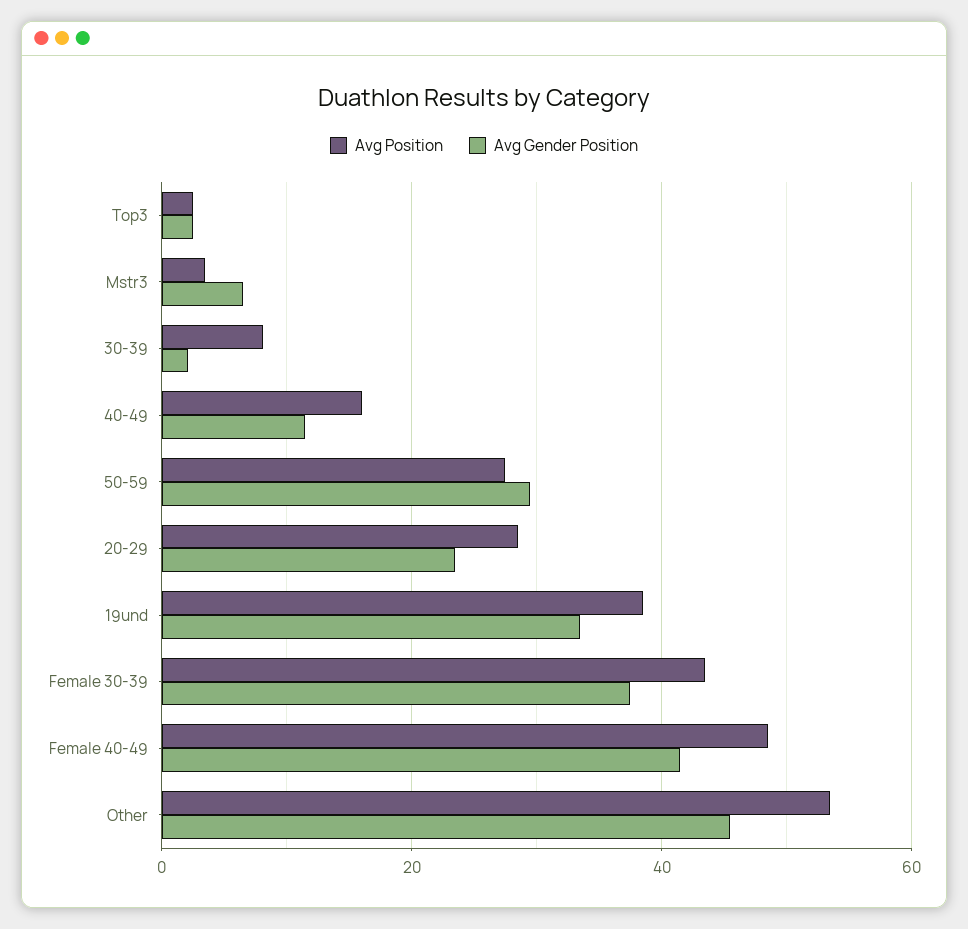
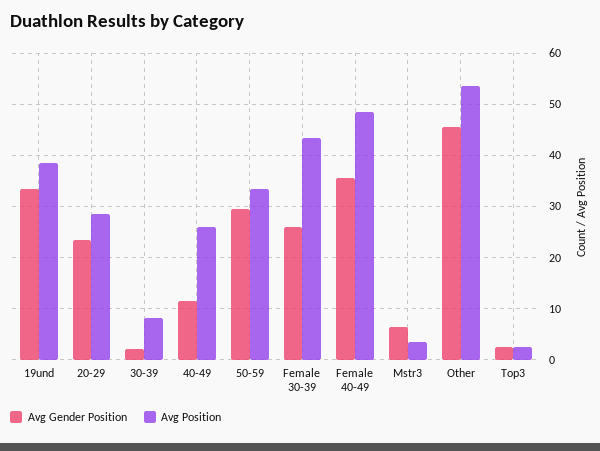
  {
    "Avg Position": {
      "Top3": 2,
      "Mstr3": 4,
      "30-39": 8,
-     "40-49": 16,
+     "40-49": 26,
-     "50-59": 28,
+     "50-59": 34,
      "20-29": 28,
      "19und": 38,
      "Female 30-39": 44,
      "Female 40-49": 48,
      "Other": 54
    },
    "Avg Gender Position": {
      "Top3": 2,
      "Mstr3": 6,
      "30-39": 2,
      "40-49": 12,
      "50-59": 30,
      "20-29": 24,
      "19und": 34,
-     "Female 30-39": 38,
+     "Female 30-39": 26,
-     "Female 40-49": 42,
+     "Female 40-49": 36,
      "Other": 46
    }
  }

